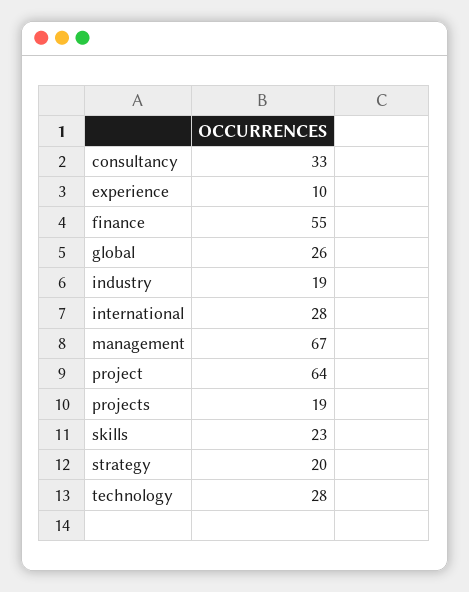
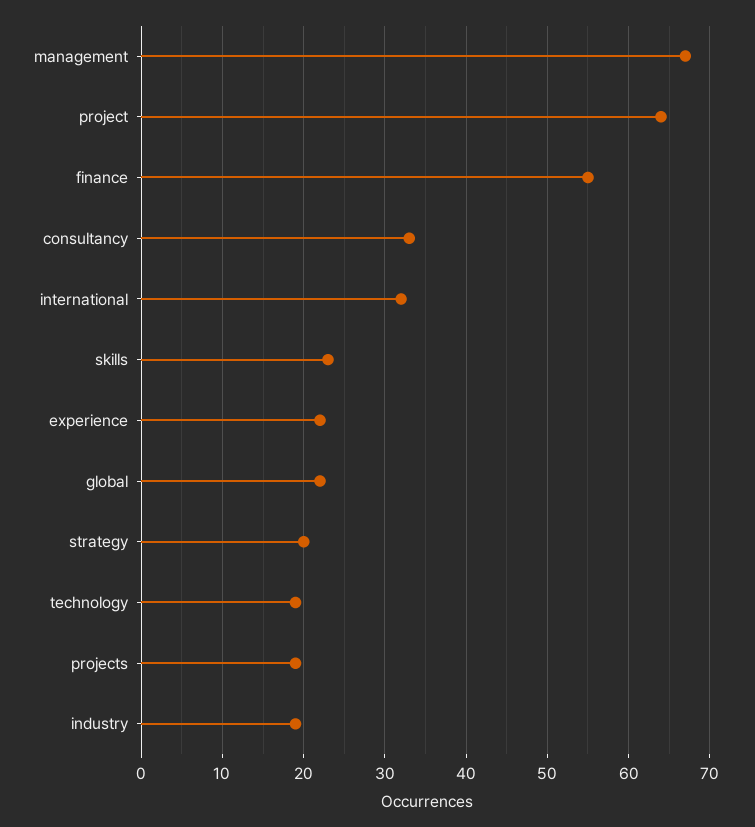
  {
    "consultancy": 33,
-   "experience": 10,
+   "experience": 22,
    "finance": 55,
-   "global": 26,
+   "global": 22,
    "industry": 19,
-   "international": 28,
+   "international": 32,
    "management": 67,
    "project": 64,
    "projects": 19,
    "skills": 23,
    "strategy": 20,
-   "technology": 28
+   "technology": 19
  }

